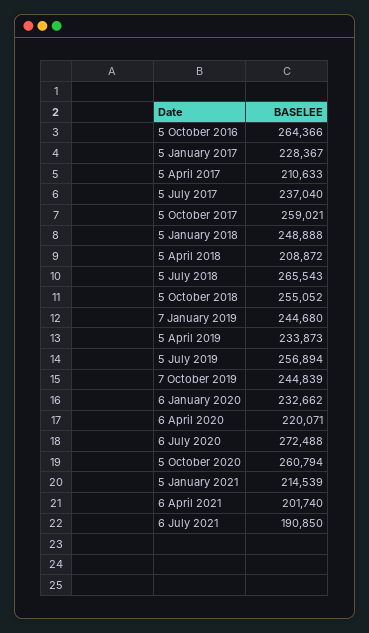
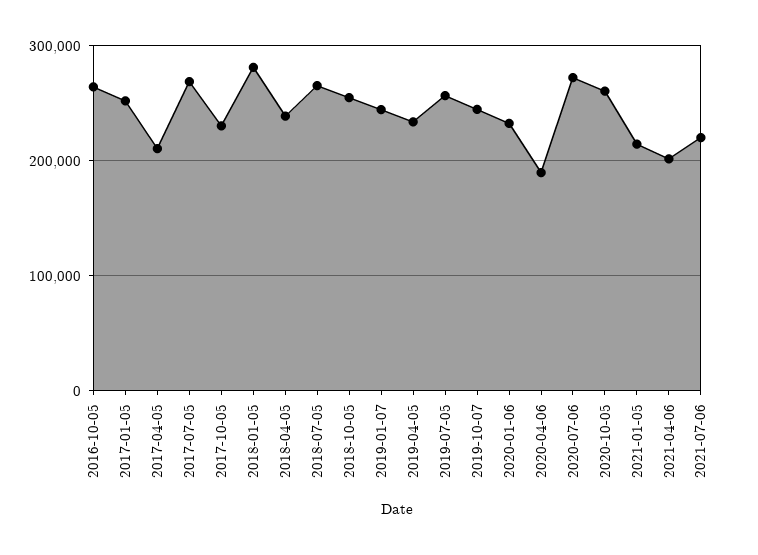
  {
    "5 October 2016": 264366,
-   "5 January 2017": 228367,
+   "5 January 2017": 250000,
    "5 April 2017": 210633,
-   "5 July 2017": 237040,
+   "5 July 2017": 270000,
-   "5 October 2017": 259021,
+   "5 October 2017": 230000,
-   "5 January 2018": 248888,
+   "5 January 2018": 280000,
-   "5 April 2018": 208872,
+   "5 April 2018": 240000,
    "5 July 2018": 265543,
    "5 October 2018": 255052,
    "7 January 2019": 244680,
    "5 April 2019": 233873,
    "5 July 2019": 256894,
    "7 October 2019": 244839,
    "6 January 2020": 232662,
-   "6 April 2020": 220071,
+   "6 April 2020": 190000,
    "6 July 2020": 272488,
    "5 October 2020": 260794,
    "5 January 2021": 214539,
    "6 April 2021": 201740,
-   "6 July 2021": 190850
+   "6 July 2021": 220000
  }

